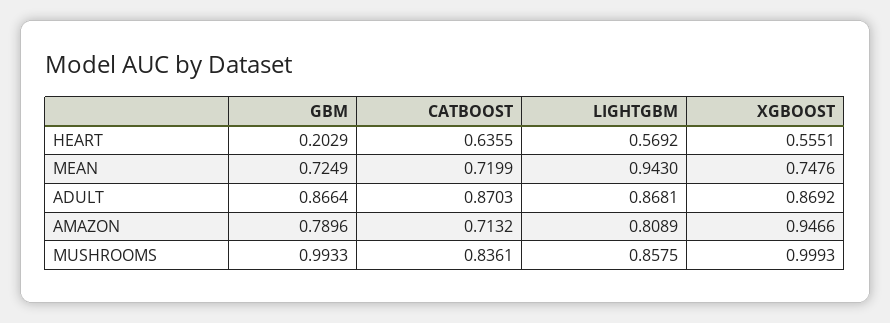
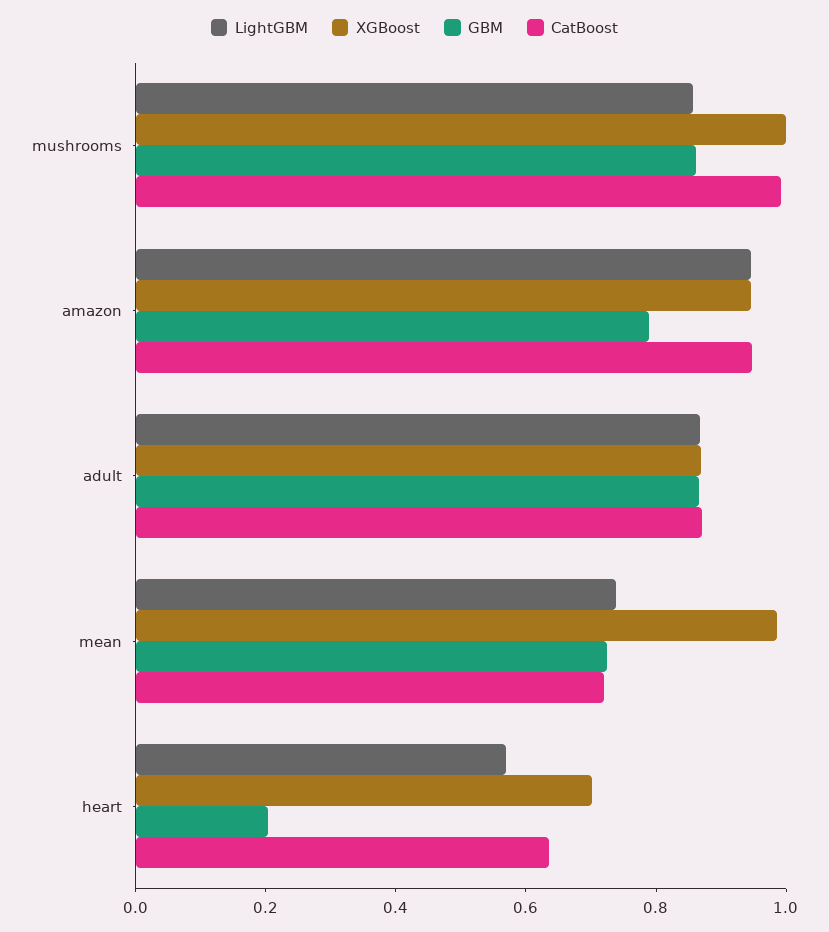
  {
    "GBM": {
      "HEART": 0.2029,
      "MEAN": 0.7249,
      "ADULT": 0.8664,
      "AMAZON": 0.7896,
-     "MUSHROOMS": 0.9933
+     "MUSHROOMS": 0.85
    },
    "CATBOOST": {
      "HEART": 0.6355,
      "MEAN": 0.7199,
      "ADULT": 0.8703,
-     "AMAZON": 0.7132,
+     "AMAZON": 0.95,
-     "MUSHROOMS": 0.8361
+     "MUSHROOMS": 1
    },
    "LIGHTGBM": {
      "HEART": 0.5692,
-     "MEAN": 0.943,
+     "MEAN": 0.75,
      "ADULT": 0.8681,
-     "AMAZON": 0.8089,
+     "AMAZON": 0.95,
      "MUSHROOMS": 0.8575
    },
    "XGBOOST": {
-     "HEART": 0.5551,
+     "HEART": 0.7,
-     "MEAN": 0.7476,
+     "MEAN": 1,
      "ADULT": 0.8692,
      "AMAZON": 0.9466,
      "MUSHROOMS": 0.9993
    }
  }

